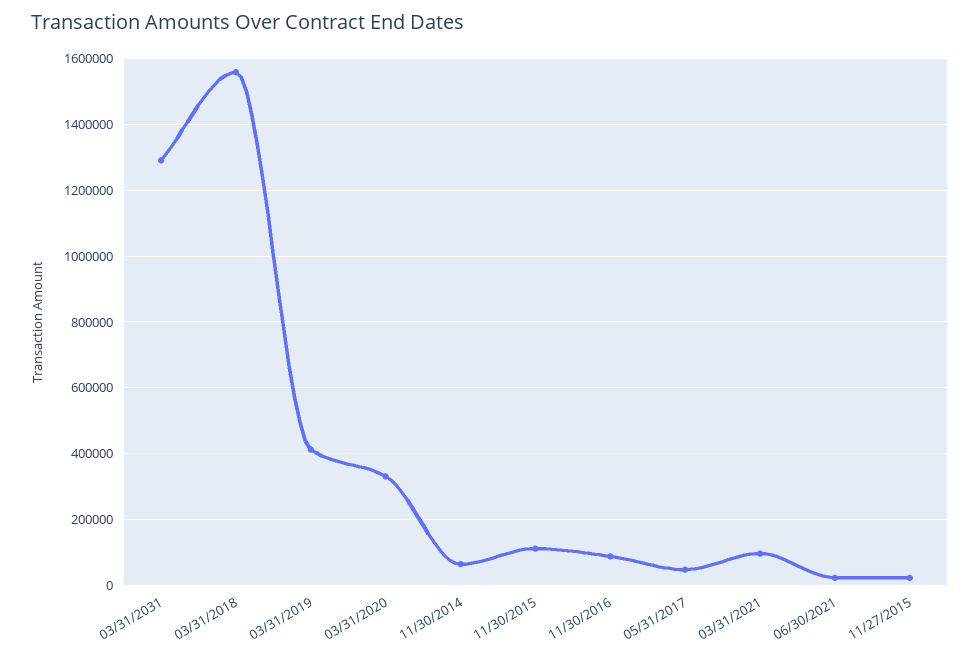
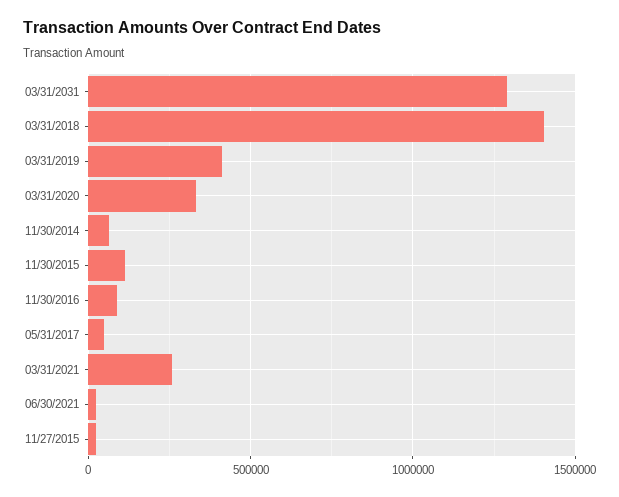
  {
    "03/31/2031": 1300000,
-   "03/31/2018": 1560000,
+   "03/31/2018": 1400000,
    "03/31/2019": 420000,
    "03/31/2020": 340000,
    "11/30/2014": 60000,
    "11/30/2015": 120000,
    "11/30/2016": 80000,
    "05/31/2017": 40000,
-   "03/31/2021": 100000,
+   "03/31/2021": 250000,
    "06/30/2021": 20000,
    "11/27/2015": 20000
  }

